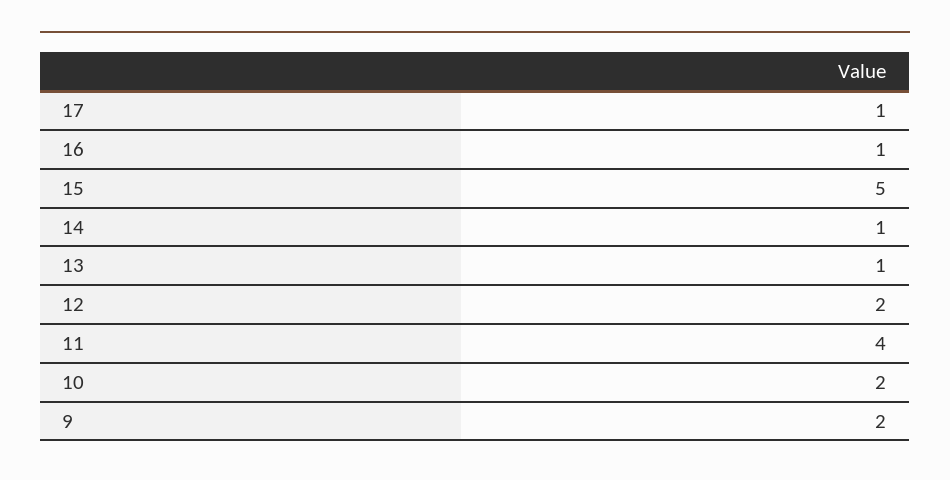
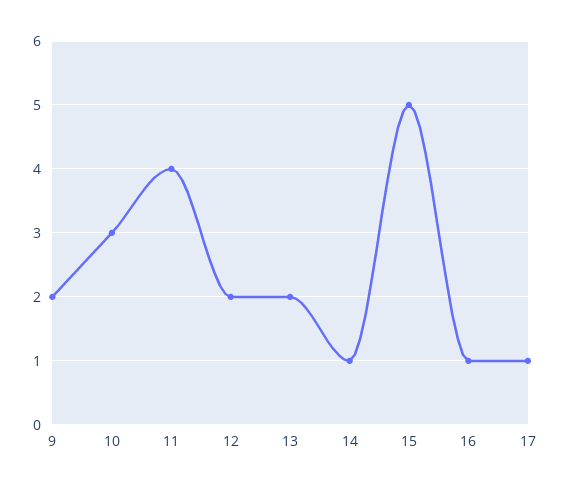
  {
    "17": 1,
    "16": 1,
    "15": 5,
    "14": 1,
-   "13": 1,
+   "13": 2,
    "12": 2,
    "11": 4,
-   "10": 2,
+   "10": 3,
    "9": 2
  }

